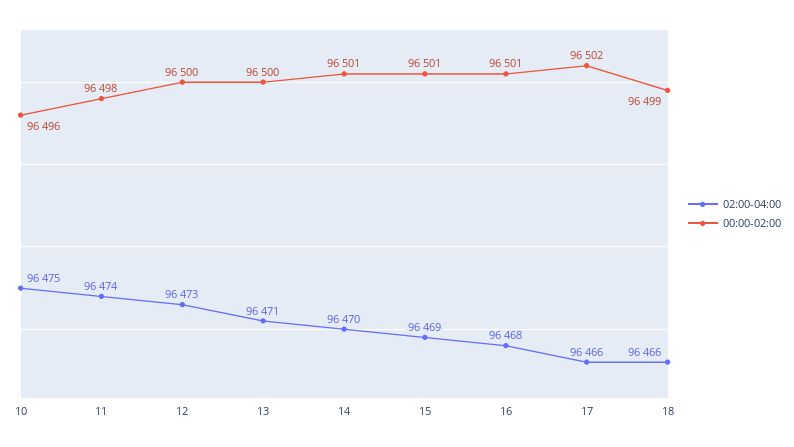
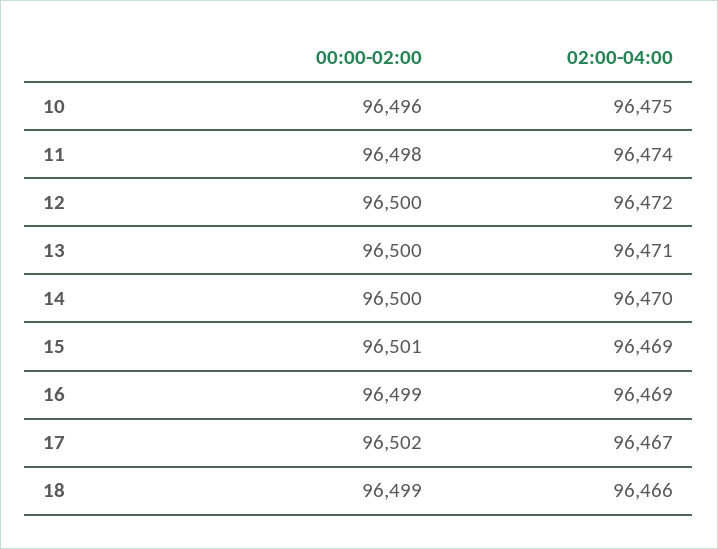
  {
    "02:00-04:00": {
      "10": 96475,
      "11": 96474,
-     "12": 96473,
+     "12": 96472,
      "13": 96471,
      "14": 96470,
      "15": 96469,
-     "16": 96468,
+     "16": 96469,
-     "17": 96466,
+     "17": 96467,
      "18": 96466
    },
    "00:00-02:00": {
      "10": 96496,
      "11": 96498,
      "12": 96500,
      "13": 96500,
-     "14": 96501,
+     "14": 96500,
      "15": 96501,
-     "16": 96501,
+     "16": 96499,
      "17": 96502,
      "18": 96499
    }
  }

